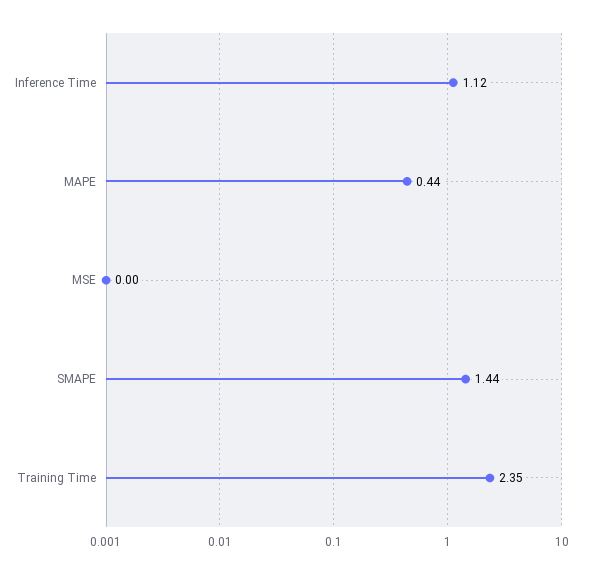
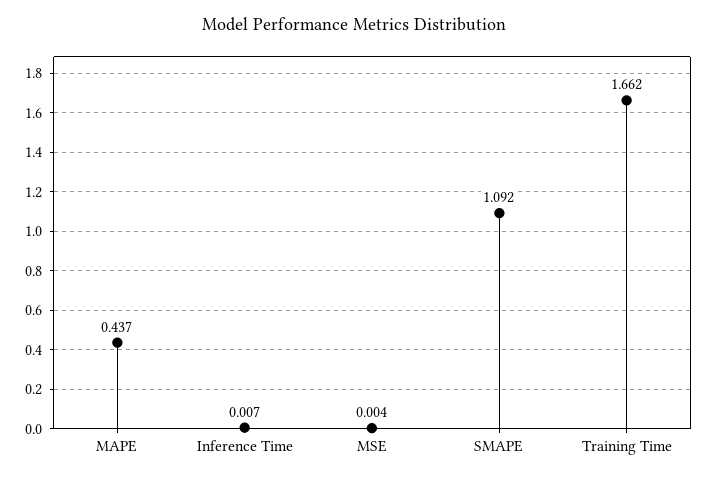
  {
-   "Inference Time": 1.12,
+   "Inference Time": 0.007,
    "MAPE": 0.437,
    "MSE": 0.004,
-   "SMAPE": 1.44,
+   "SMAPE": 1.092,
-   "Training Time": 2.35
+   "Training Time": 1.662
  }

